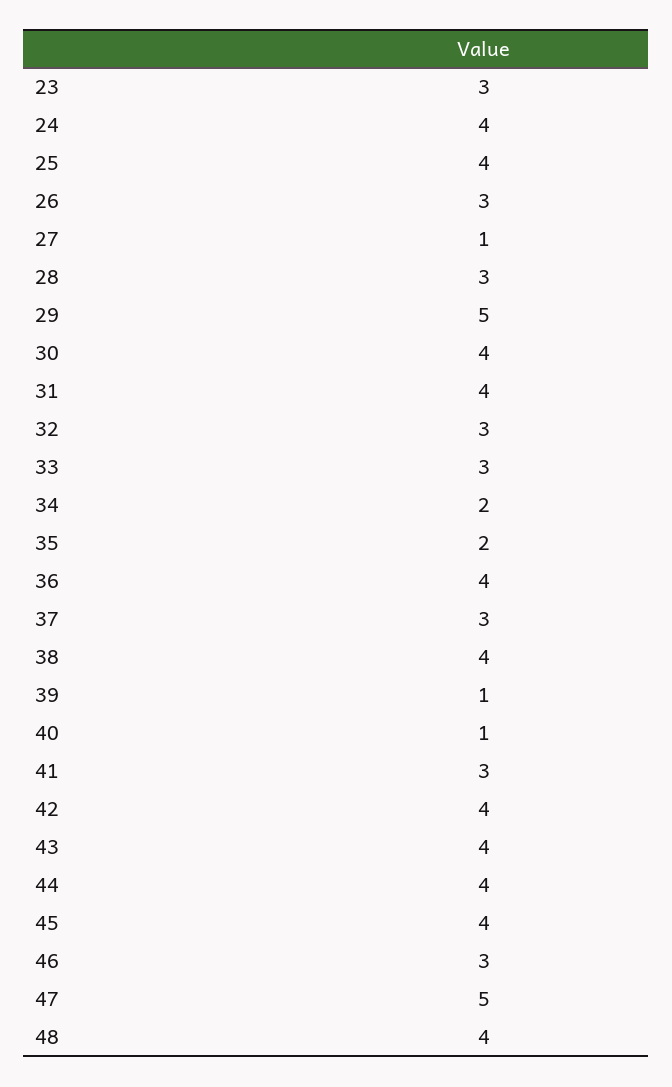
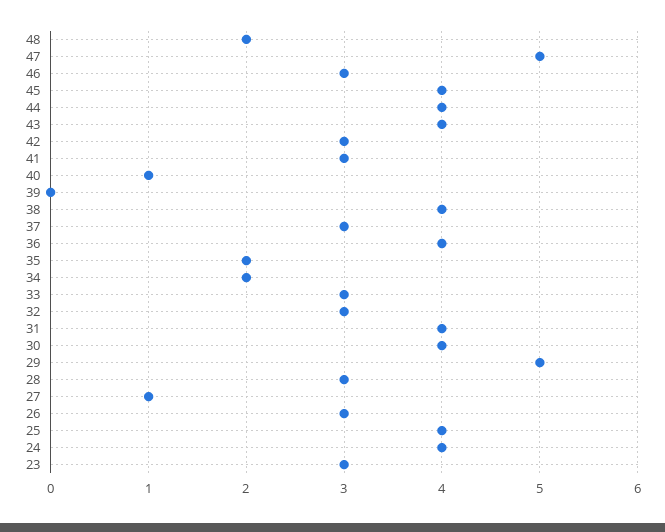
  {
    "23": 3,
    "24": 4,
    "25": 4,
    "26": 3,
    "27": 1,
    "28": 3,
    "29": 5,
    "30": 4,
    "31": 4,
    "32": 3,
    "33": 3,
    "34": 2,
    "35": 2,
    "36": 4,
    "37": 3,
    "38": 4,
-   "39": 1,
+   "39": 0,
    "40": 1,
    "41": 3,
-   "42": 4,
+   "42": 3,
    "43": 4,
    "44": 4,
    "45": 4,
    "46": 3,
    "47": 5,
-   "48": 4
+   "48": 2
  }

